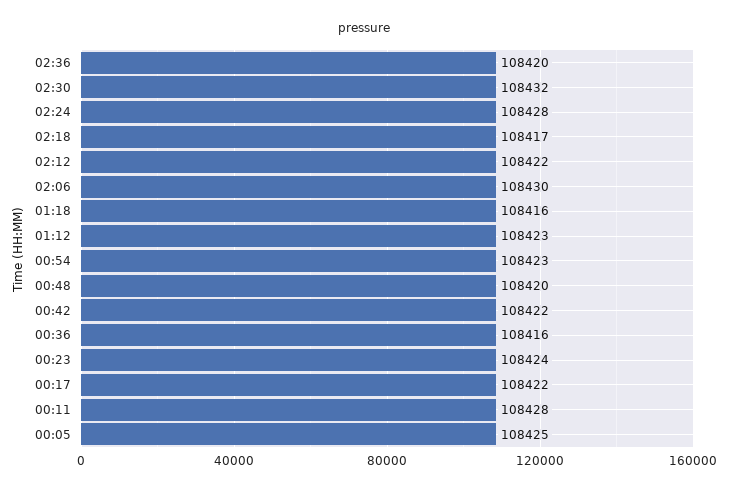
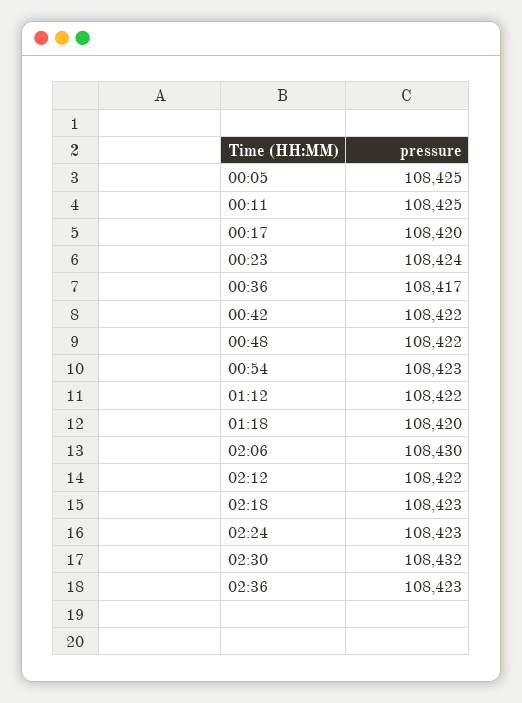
  {
-   "02:36": 108420,
+   "02:36": 108423,
    "02:30": 108432,
-   "02:24": 108428,
+   "02:24": 108423,
-   "02:18": 108417,
+   "02:18": 108423,
    "02:12": 108422,
    "02:06": 108430,
-   "01:18": 108416,
+   "01:18": 108420,
-   "01:12": 108423,
+   "01:12": 108422,
    "00:54": 108423,
-   "00:48": 108420,
+   "00:48": 108422,
    "00:42": 108422,
-   "00:36": 108416,
+   "00:36": 108417,
    "00:23": 108424,
-   "00:17": 108422,
+   "00:17": 108420,
-   "00:11": 108428,
+   "00:11": 108425,
    "00:05": 108425
  }

